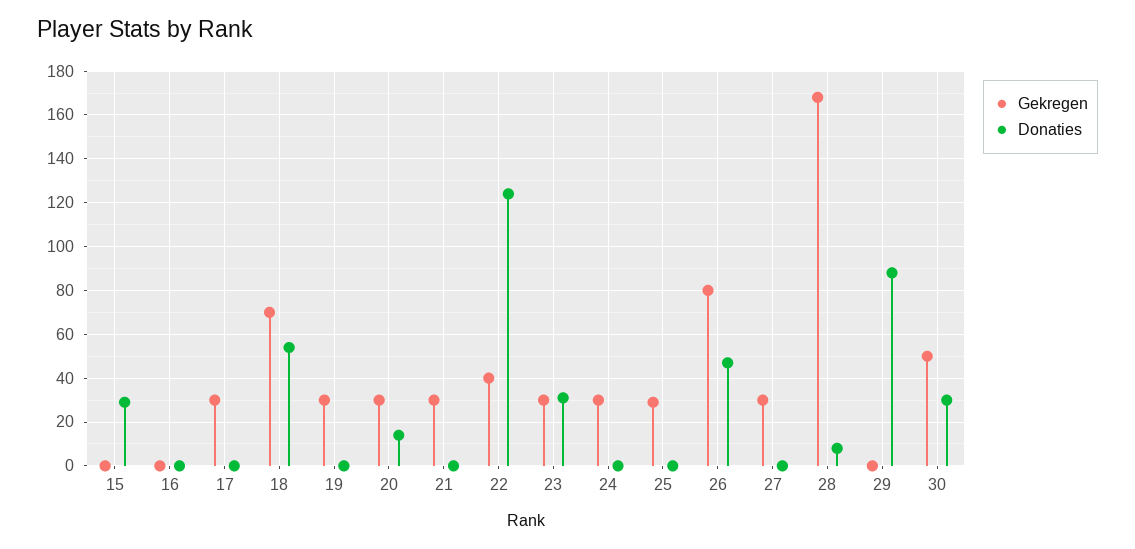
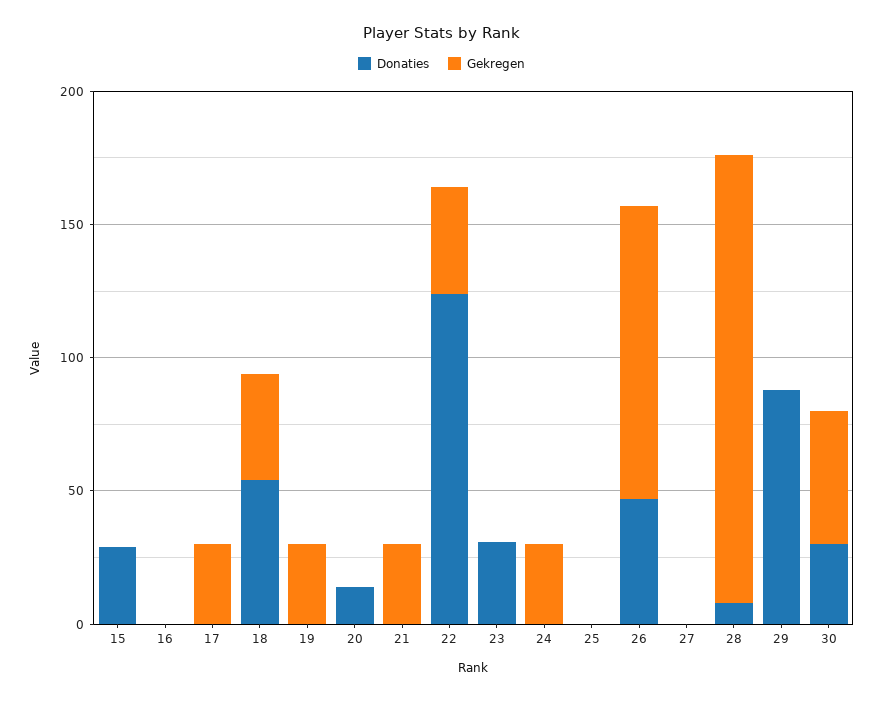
  {
    "Gekregen": {
      "15": 0,
      "16": 0,
      "17": 30,
-     "18": 70,
+     "18": 40,
      "19": 30,
-     "20": 30,
+     "20": 0,
      "21": 30,
      "22": 40,
-     "23": 30,
+     "23": 0,
      "24": 30,
-     "25": 30,
+     "25": 0,
-     "26": 80,
+     "26": 110,
-     "27": 30,
+     "27": 0,
      "28": 170,
      "29": 0,
      "30": 50
    },
    "Donaties": {
      "15": 30,
      "16": 0,
      "17": 0,
      "18": 55,
      "19": 0,
      "20": 15,
      "21": 0,
      "22": 125,
      "23": 30,
      "24": 0,
      "25": 0,
      "26": 45,
      "27": 0,
      "28": 10,
      "29": 90,
      "30": 30
    }
  }

